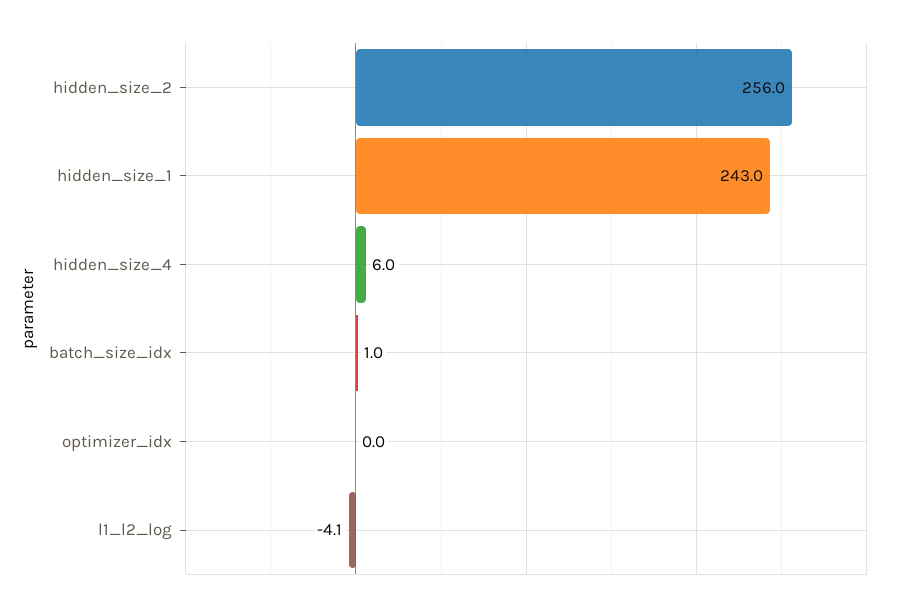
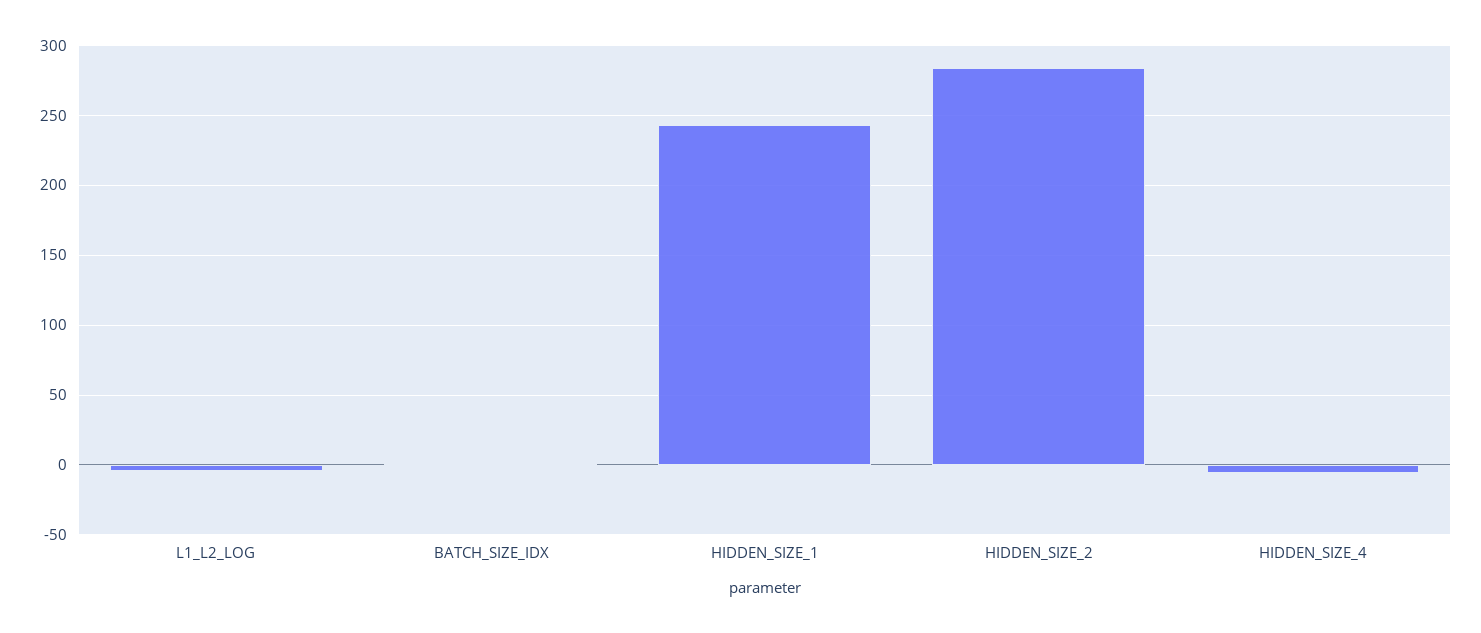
  {
-   "hidden_size_2": 256,
+   "hidden_size_2": 285,
    "hidden_size_1": 243,
-   "hidden_size_4": 6,
+   "hidden_size_4": -5,
    "batch_size_idx": 1,
-   "optimizer_idx": 0,
    "l1_l2_log": -4.1
  }

